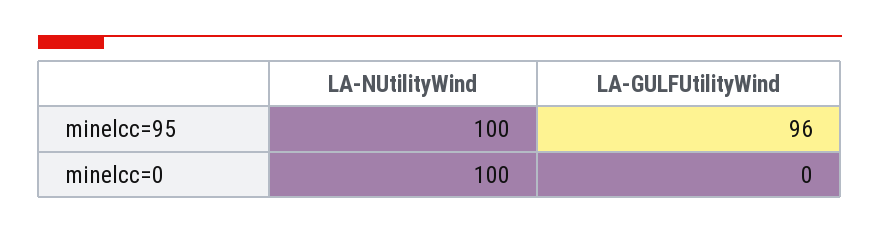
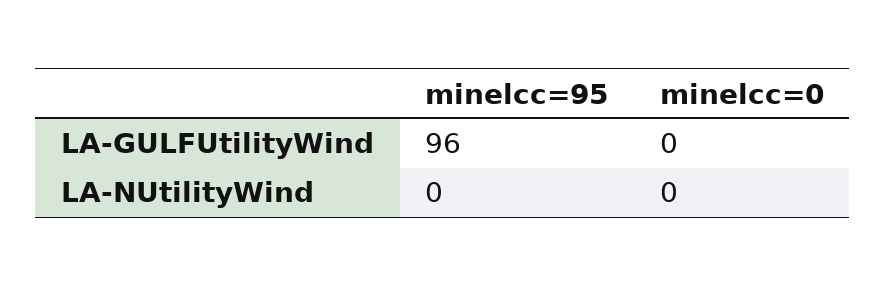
  {
    "LA-NUtilityWind": {
-     "minelcc=95": 100,
+     "minelcc=95": 0,
-     "minelcc=0": 100
+     "minelcc=0": 0
    },
    "LA-GULFUtilityWind": {
      "minelcc=95": 96,
      "minelcc=0": 0
    }
  }

